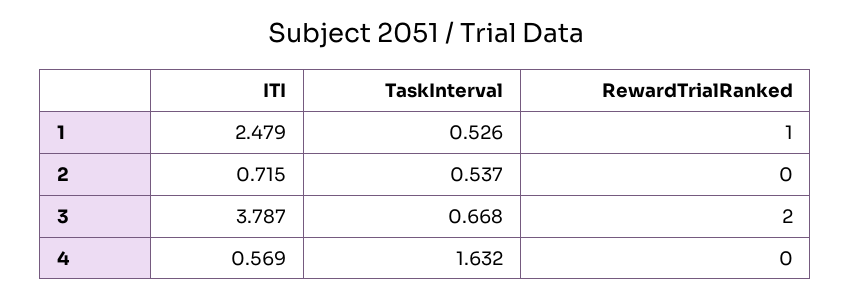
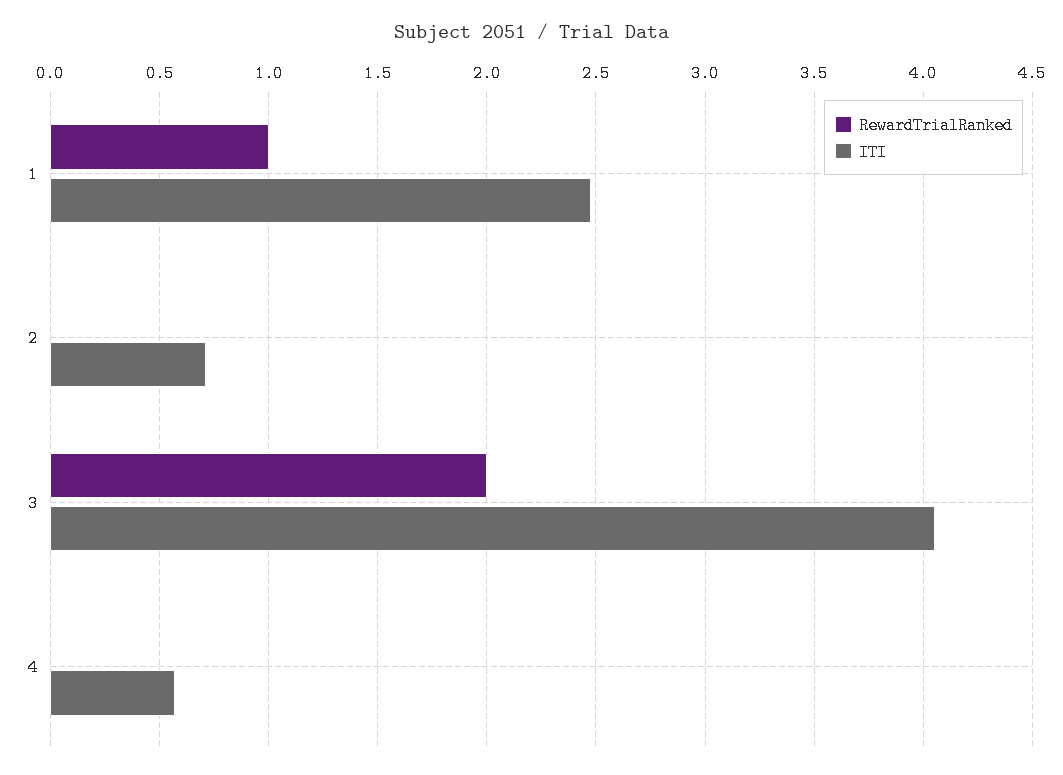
  {
    "ITI": {
      "1": 2.479,
      "2": 0.715,
-     "3": 3.787,
+     "3": 4.05,
      "4": 0.569
    },
-   "TaskInterval": {
-     "1": 0.526,
-     "2": 0.537,
-     "3": 0.668,
-     "4": 1.632
-   },
    "RewardTrialRanked": {
      "1": 1,
      "2": 0,
      "3": 2,
      "4": 0
    }
  }

